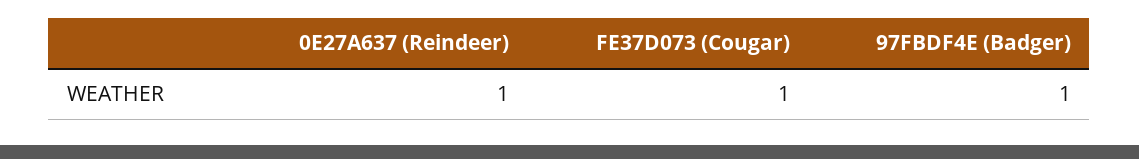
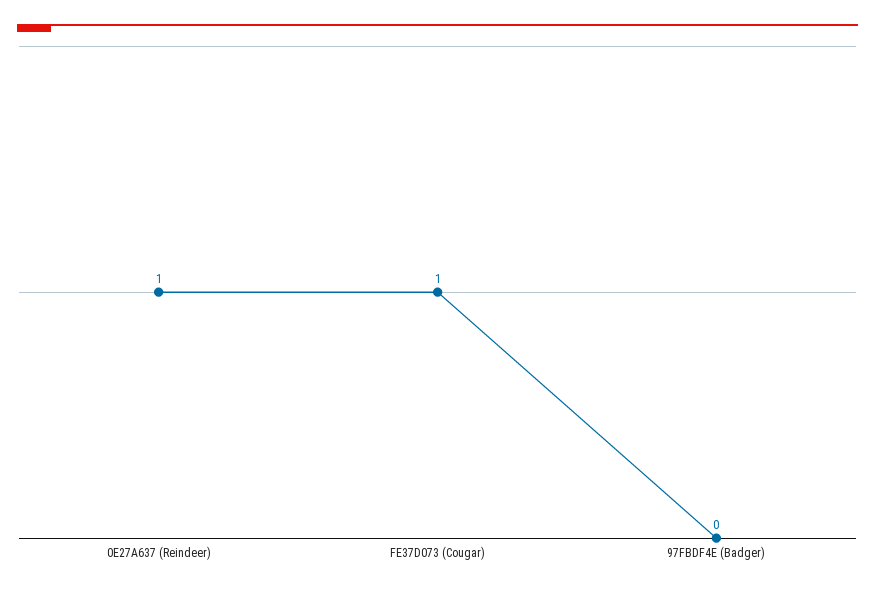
  {
    "0E27A637 (Reindeer)": 1,
    "FE37D073 (Cougar)": 1,
-   "97FBDF4E (Badger)": 1
+   "97FBDF4E (Badger)": 0
  }

